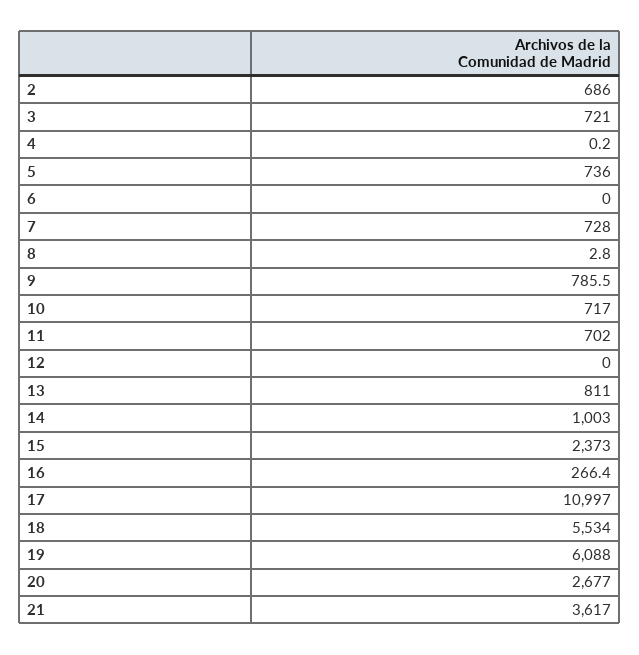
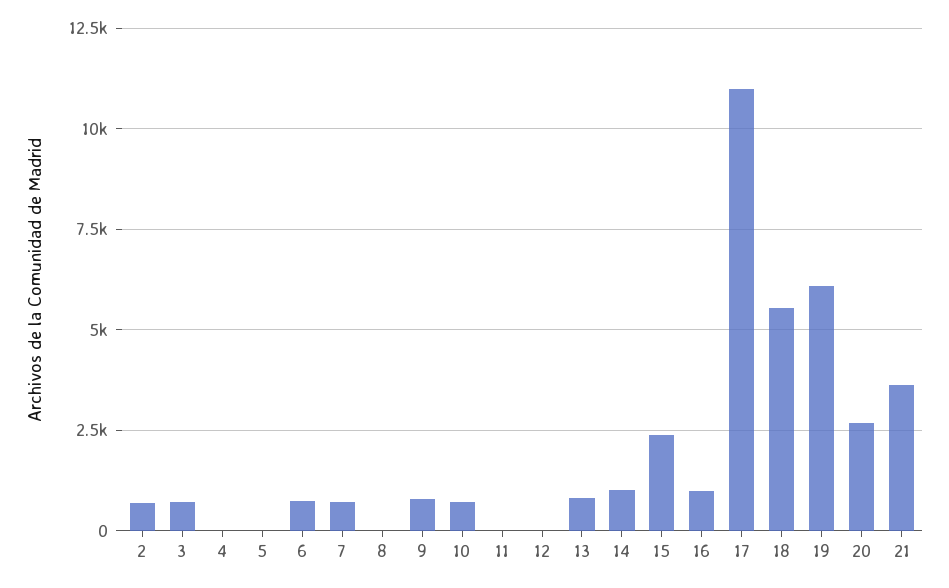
  {
    "2": 686,
    "3": 721,
    "4": 0.2,
-   "5": 736,
+   "5": 0,
-   "6": 0,
+   "6": 750,
    "7": 728,
    "8": 2.8,
    "9": 785.5,
    "10": 717,
-   "11": 702,
+   "11": 0,
    "12": 0,
    "13": 811,
    "14": 1003,
    "15": 2373,
-   "16": 266.4,
+   "16": 1000,
    "17": 10997,
    "18": 5534,
    "19": 6088,
    "20": 2677,
    "21": 3617
  }

